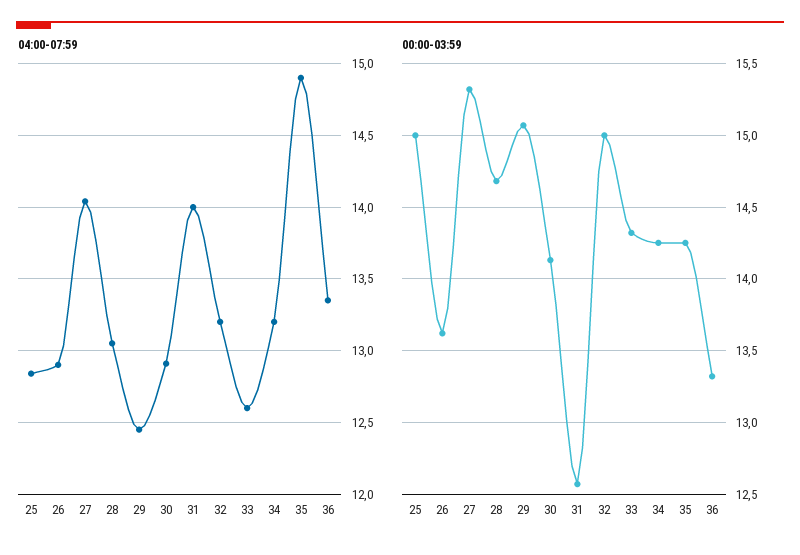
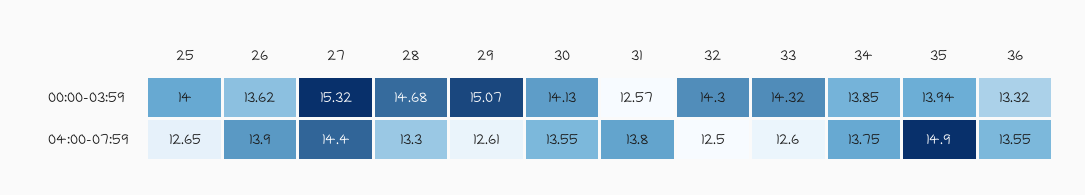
  {
    "04:00-07:59": {
-     "25": 12.85,
+     "25": 12.65,
-     "26": 12.9,
+     "26": 13.9,
-     "27": 14.05,
+     "27": 14.4,
-     "28": 13.05,
+     "28": 13.3,
-     "29": 12.45,
+     "29": 12.61,
-     "30": 12.9,
+     "30": 13.55,
-     "31": 14,
+     "31": 13.8,
-     "32": 13.2,
+     "32": 12.5,
      "33": 12.6,
-     "34": 13.2,
+     "34": 13.75,
      "35": 14.9,
-     "36": 13.35
+     "36": 13.55
    },
    "00:00-03:59": {
-     "25": 15,
+     "25": 14,
      "26": 13.62,
      "27": 15.32,
      "28": 14.68,
      "29": 15.07,
      "30": 14.13,
      "31": 12.57,
-     "32": 15,
+     "32": 14.3,
      "33": 14.32,
-     "34": 14.25,
+     "34": 13.85,
-     "35": 14.25,
+     "35": 13.94,
      "36": 13.32
    }
  }

